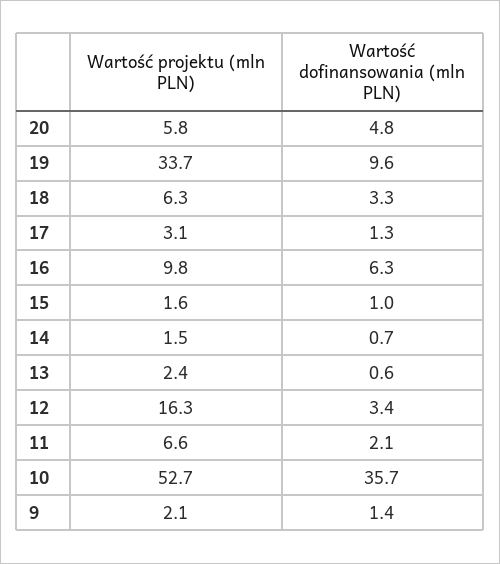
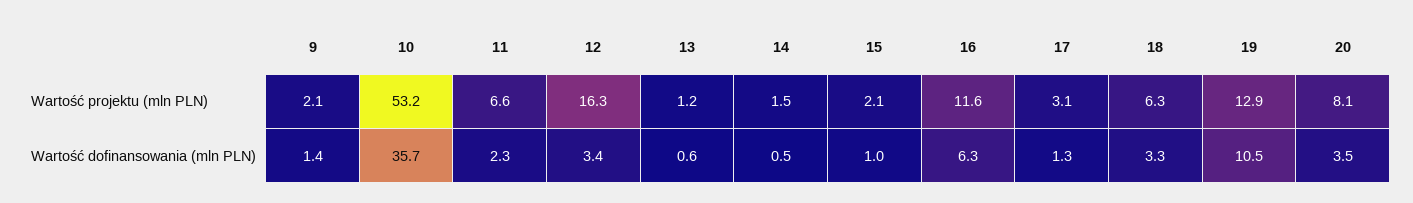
  {
    "Wartość projektu (mln PLN)": {
-     "20": 5.8,
+     "20": 8.1,
-     "19": 33.7,
+     "19": 12.9,
      "18": 6.3,
      "17": 3.1,
-     "16": 9.8,
+     "16": 11.6,
-     "15": 1.6,
+     "15": 2.1,
      "14": 1.5,
-     "13": 2.4,
+     "13": 1.2,
      "12": 16.3,
      "11": 6.6,
-     "10": 52.7,
+     "10": 53.2,
      "9": 2.1
    },
    "Wartość dofinansowania (mln PLN)": {
-     "20": 4.8,
+     "20": 3.5,
-     "19": 9.6,
+     "19": 10.5,
      "18": 3.3,
      "17": 1.3,
      "16": 6.3,
      "15": 1,
-     "14": 0.7,
+     "14": 0.5,
      "13": 0.6,
      "12": 3.4,
-     "11": 2.1,
+     "11": 2.3,
      "10": 35.7,
      "9": 1.4
    }
  }

